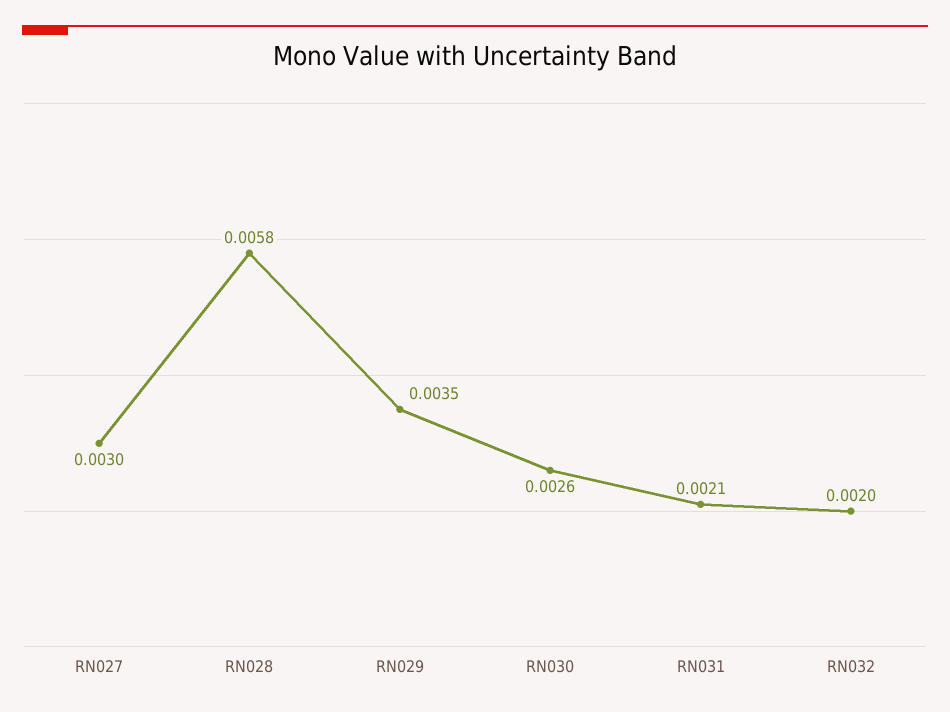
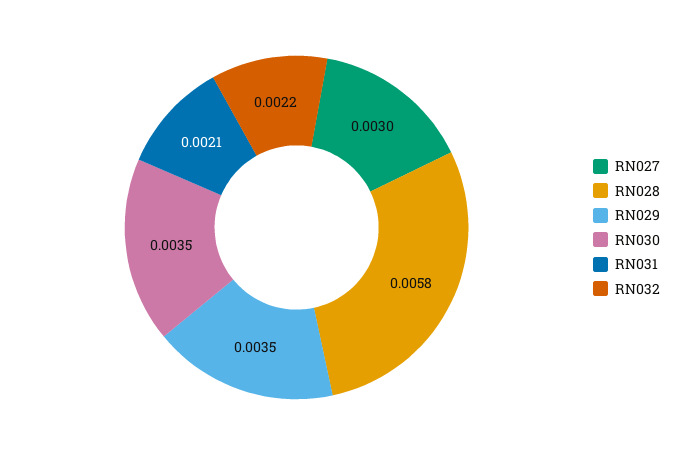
  {
    "RN027": 0.003,
    "RN028": 0.0058,
    "RN029": 0.0035,
-   "RN030": 0.0026,
+   "RN030": 0.0035,
    "RN031": 0.0021,
-   "RN032": 0.002
+   "RN032": 0.0022
  }

